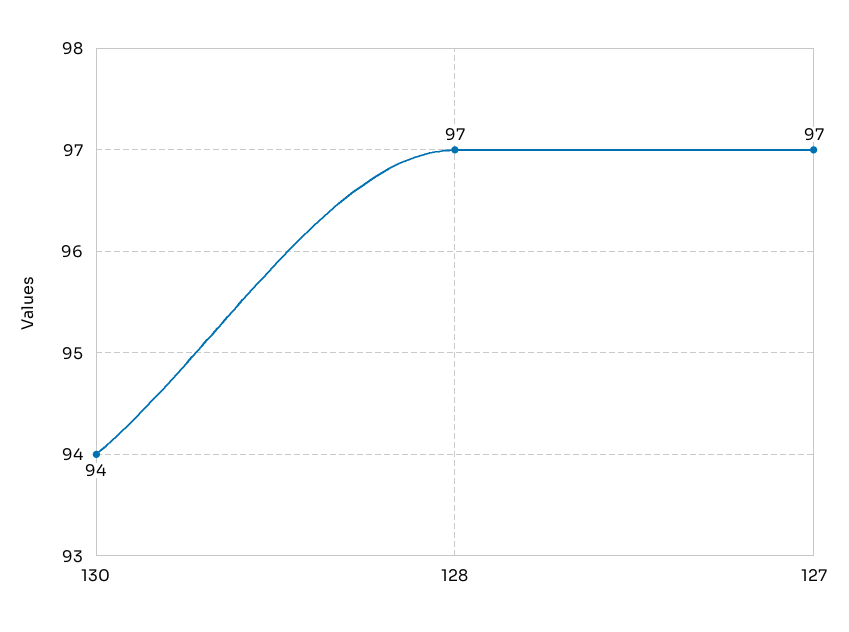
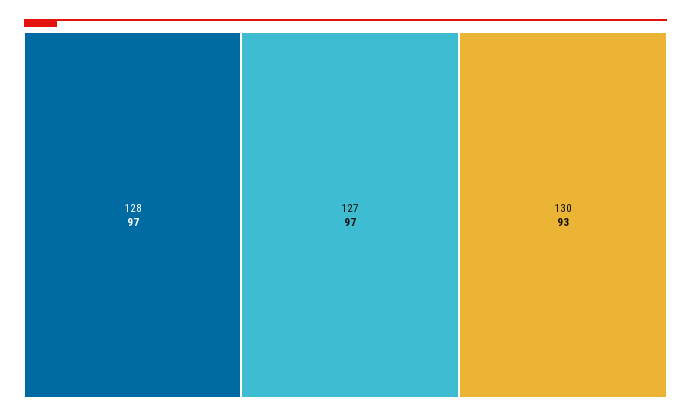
  {
-   "130": 94,
+   "130": 93,
    "128": 97,
    "127": 97
  }

